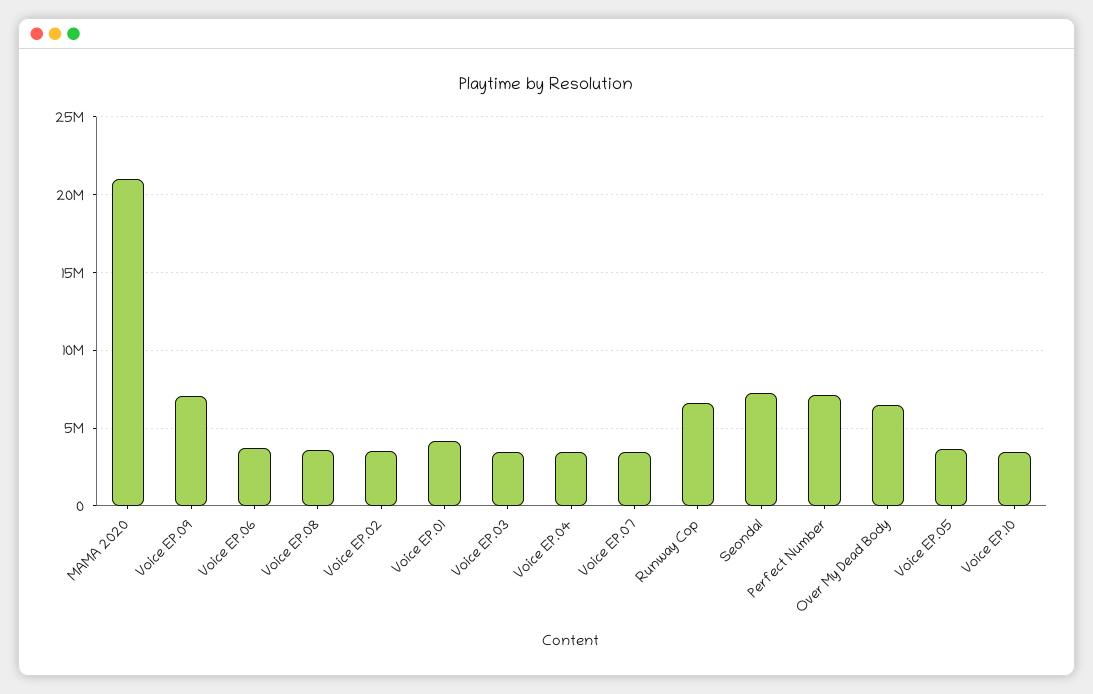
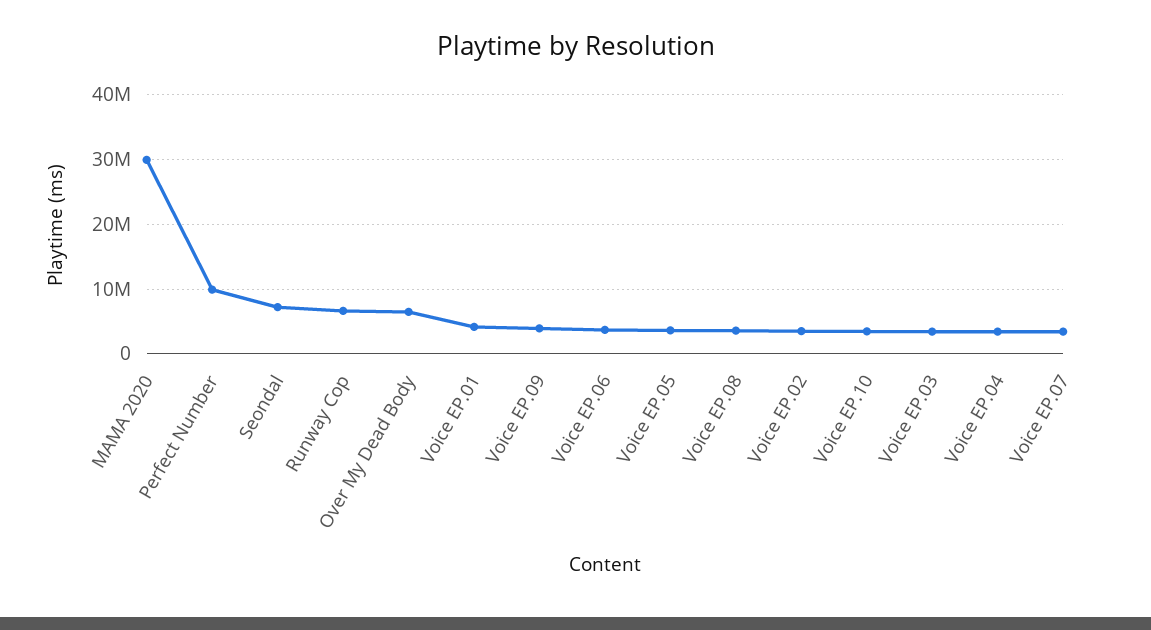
  {
-   "MAMA 2020": 21000000,
+   "MAMA 2020": 30000000,
-   "Voice EP.09": 7000000,
+   "Voice EP.09": 4000000,
    "Voice EP.06": 3500000,
    "Voice EP.08": 3500000,
    "Voice EP.02": 3500000,
    "Voice EP.01": 4000000,
    "Voice EP.03": 3500000,
    "Voice EP.04": 3500000,
    "Voice EP.07": 3500000,
    "Runway Cop": 6500000,
    "Seondal": 7000000,
-   "Perfect Number": 7000000,
+   "Perfect Number": 10000000,
    "Over My Dead Body": 6500000,
    "Voice EP.05": 3500000,
    "Voice EP.10": 3500000
  }

